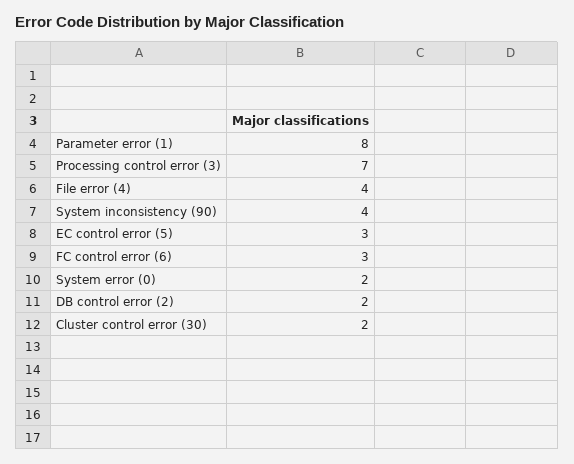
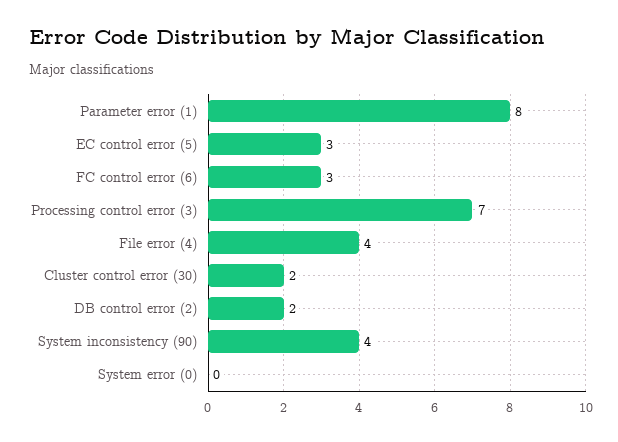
  {
    "Parameter error (1)": 8,
    "Processing control error (3)": 7,
    "File error (4)": 4,
    "System inconsistency (90)": 4,
    "EC control error (5)": 3,
    "FC control error (6)": 3,
-   "System error (0)": 2,
+   "System error (0)": 0,
    "DB control error (2)": 2,
    "Cluster control error (30)": 2
  }

